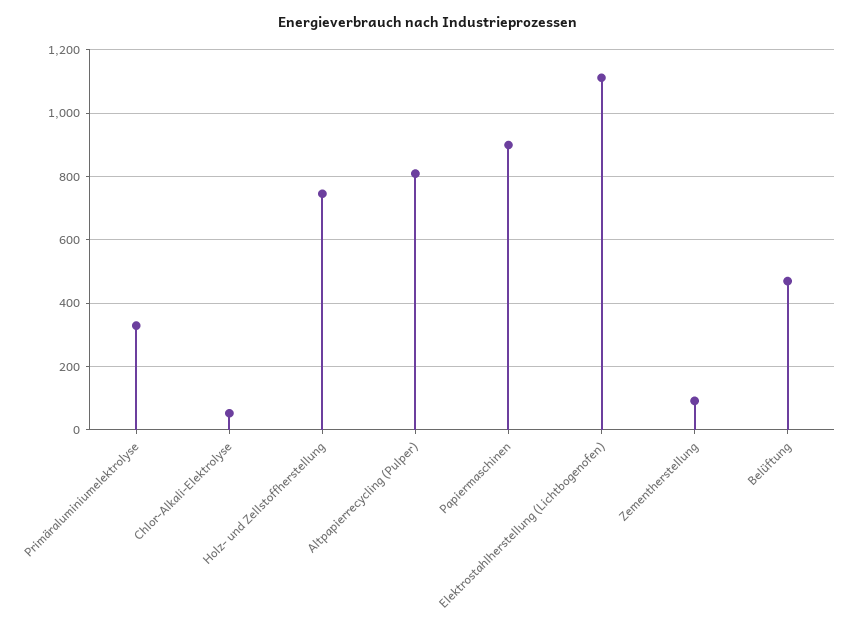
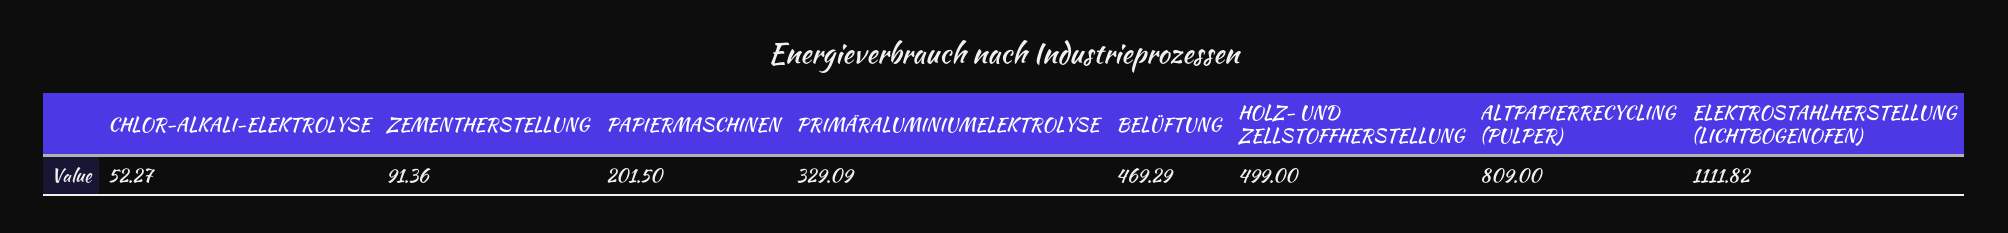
  {
    "Primäraluminiumelektrolyse": 329.09,
    "Chlor-Alkali-Elektrolyse": 52.27,
-   "Holz- und Zellstoffherstellung": 740,
+   "Holz- und Zellstoffherstellung": 499,
    "Altpapierrecycling (Pulper)": 809,
-   "Papiermaschinen": 900,
+   "Papiermaschinen": 201.5,
    "Elektrostahlherstellung (Lichtbogenofen)": 1111.82,
    "Zementherstellung": 91.36,
    "Belüftung": 469.29
  }

